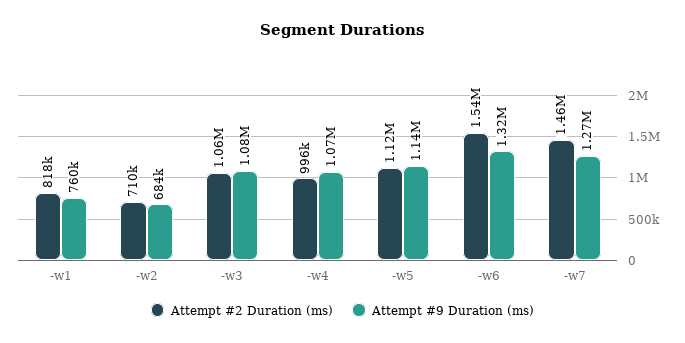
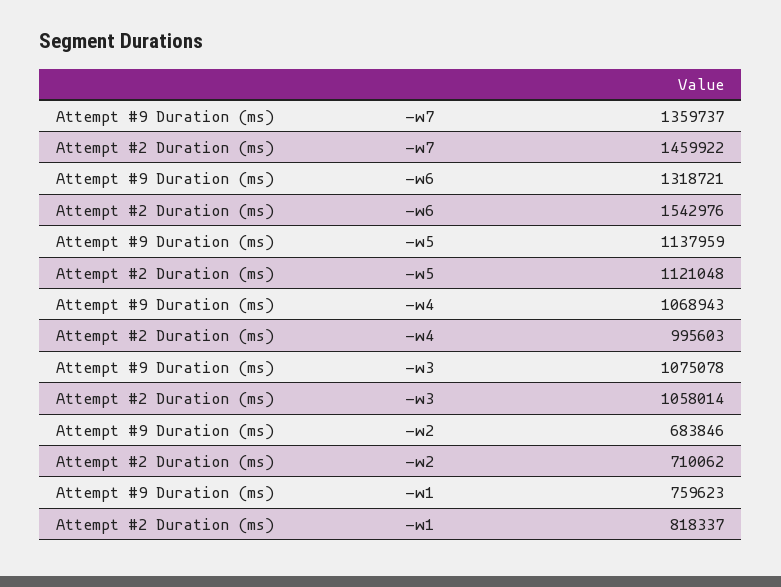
  {
    "Attempt #2 Duration (ms)": {
      "-w1": 818337,
      "-w2": 710062,
      "-w3": 1058014,
      "-w4": 995603,
      "-w5": 1121048,
      "-w6": 1542976,
      "-w7": 1459922
    },
    "Attempt #9 Duration (ms)": {
      "-w1": 759623,
      "-w2": 683846,
      "-w3": 1075078,
      "-w4": 1068943,
      "-w5": 1137959,
      "-w6": 1318721,
-     "-w7": 1270000
+     "-w7": 1359737
    }
  }

